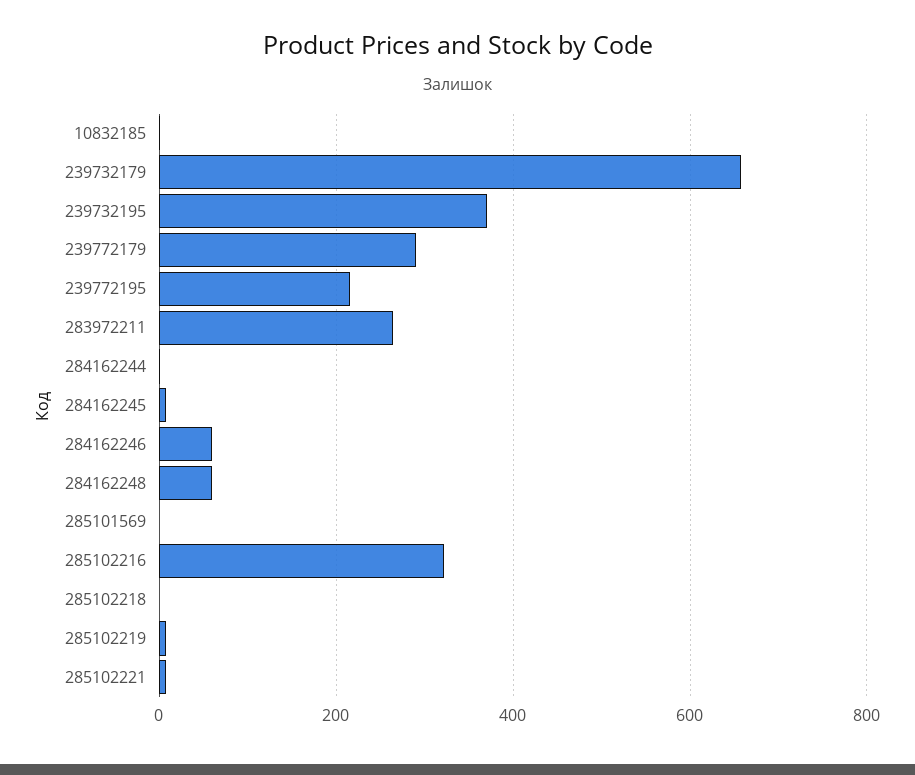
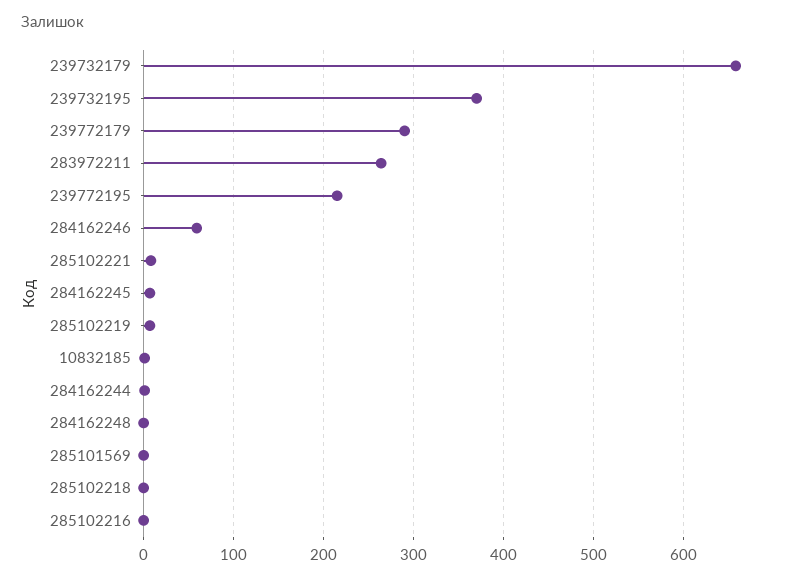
  {
    "10832185": 0,
    "239732179": 660,
    "239732195": 370,
    "239772179": 290,
    "239772195": 220,
    "283972211": 260,
    "284162244": 0,
    "284162245": 10,
    "284162246": 60,
-   "284162248": 60,
+   "284162248": 0,
    "285101569": 0,
-   "285102216": 320,
+   "285102216": 0,
    "285102218": 0,
    "285102219": 10,
    "285102221": 10
  }

